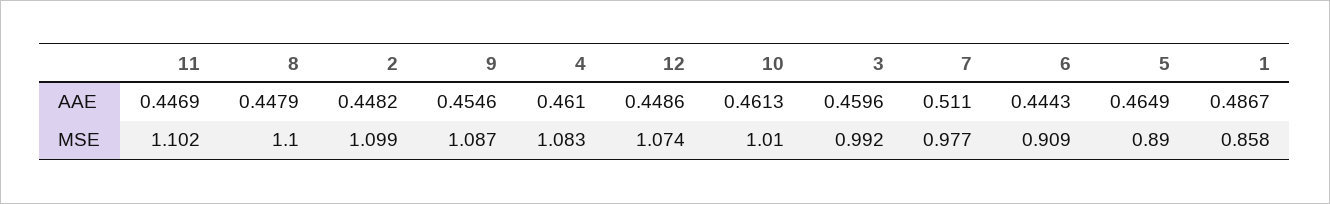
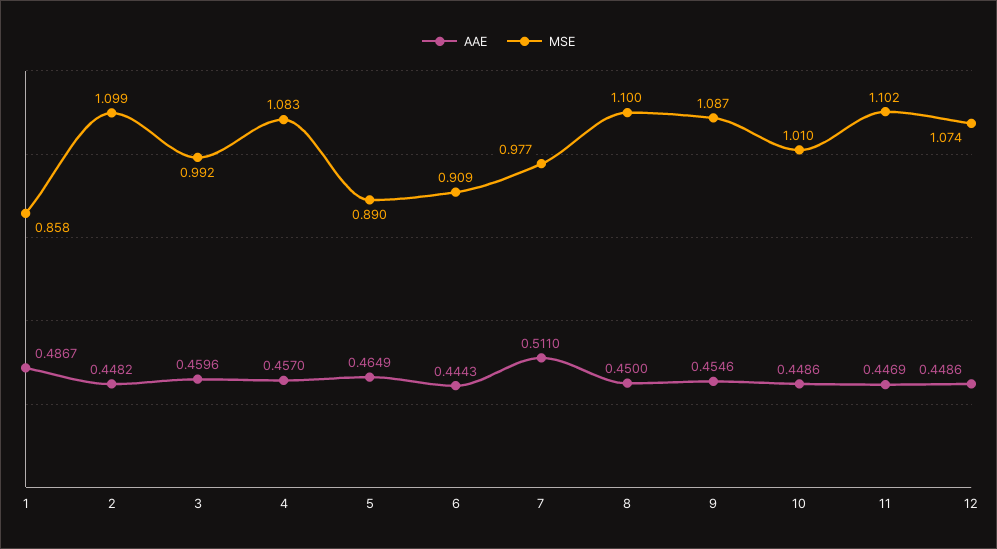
  {
    "AAE": {
      "11": 0.4469,
-     "8": 0.4479,
+     "8": 0.45,
      "2": 0.4482,
      "9": 0.4546,
-     "4": 0.461,
+     "4": 0.457,
      "12": 0.4486,
-     "10": 0.4613,
+     "10": 0.4486,
      "3": 0.4596,
      "7": 0.511,
      "6": 0.4443,
      "5": 0.4649,
      "1": 0.4867
    },
    "MSE": {
      "11": 1.102,
      "8": 1.1,
      "2": 1.099,
      "9": 1.087,
      "4": 1.083,
      "12": 1.074,
      "10": 1.01,
      "3": 0.992,
      "7": 0.977,
      "6": 0.909,
      "5": 0.89,
      "1": 0.858
    }
  }

